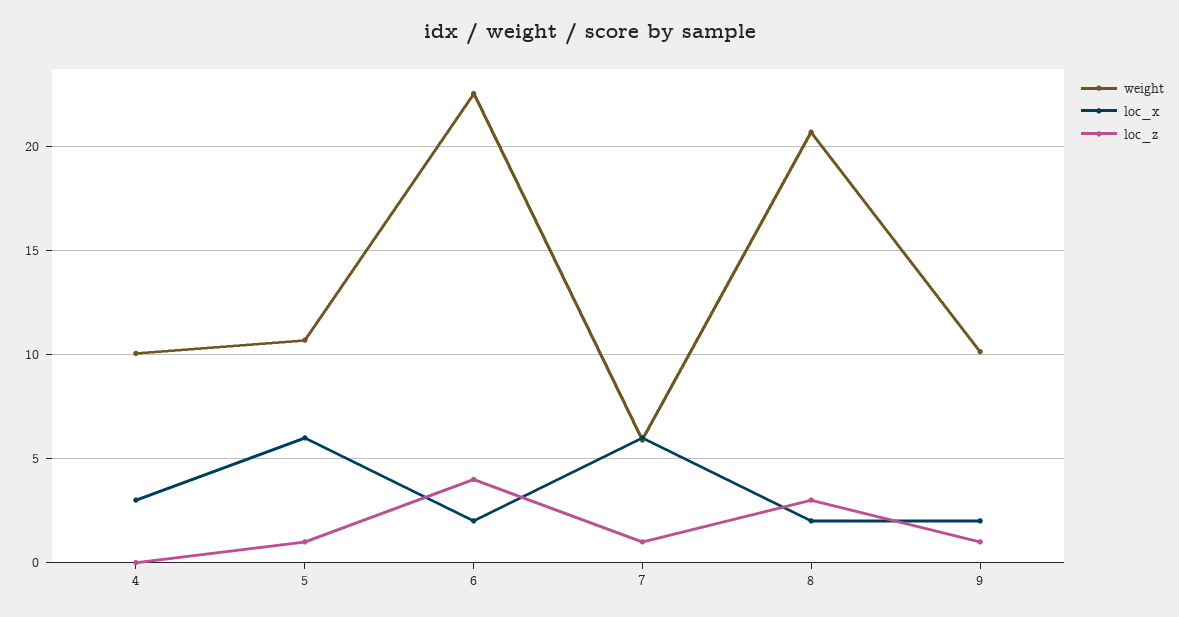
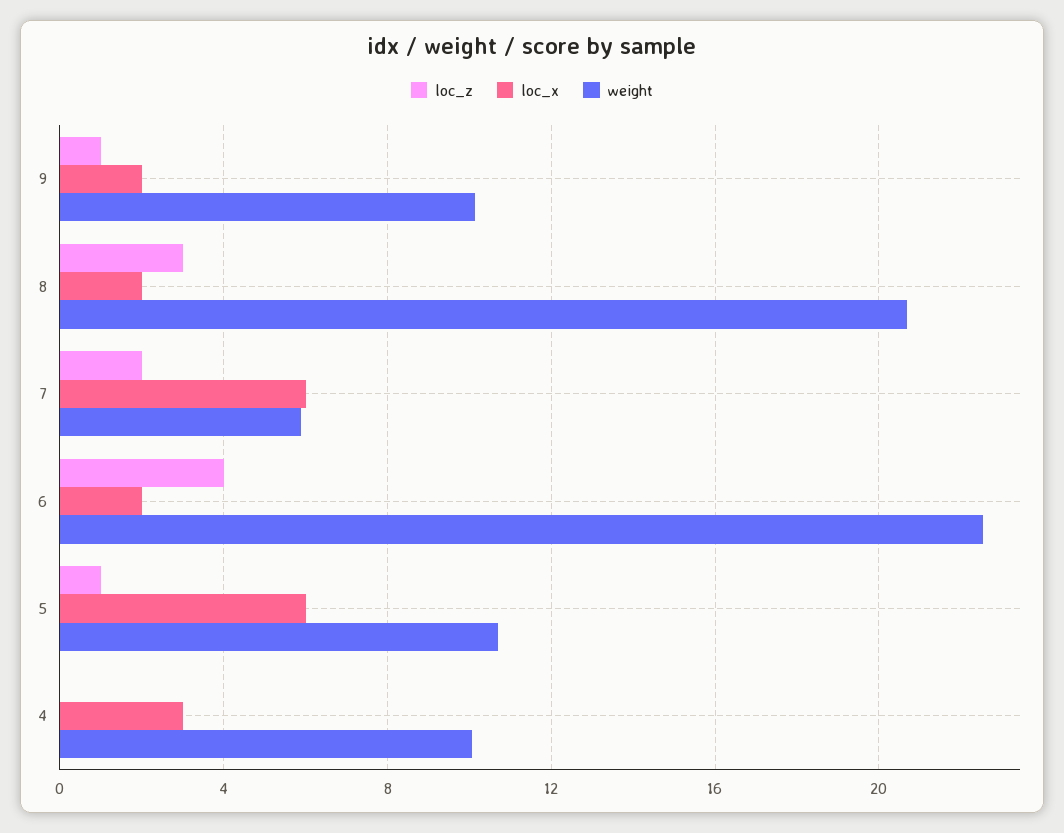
  {
    "weight": {
      "4": 10,
      "5": 10.5,
      "6": 22.5,
      "7": 6,
      "8": 20.5,
      "9": 10
    },
    "loc_x": {
      "4": 3,
      "5": 6,
      "6": 2,
      "7": 6,
      "8": 2,
      "9": 2
    },
    "loc_z": {
      "4": 0,
      "5": 1,
      "6": 4,
-     "7": 1,
+     "7": 2,
      "8": 3,
      "9": 1
    }
  }

